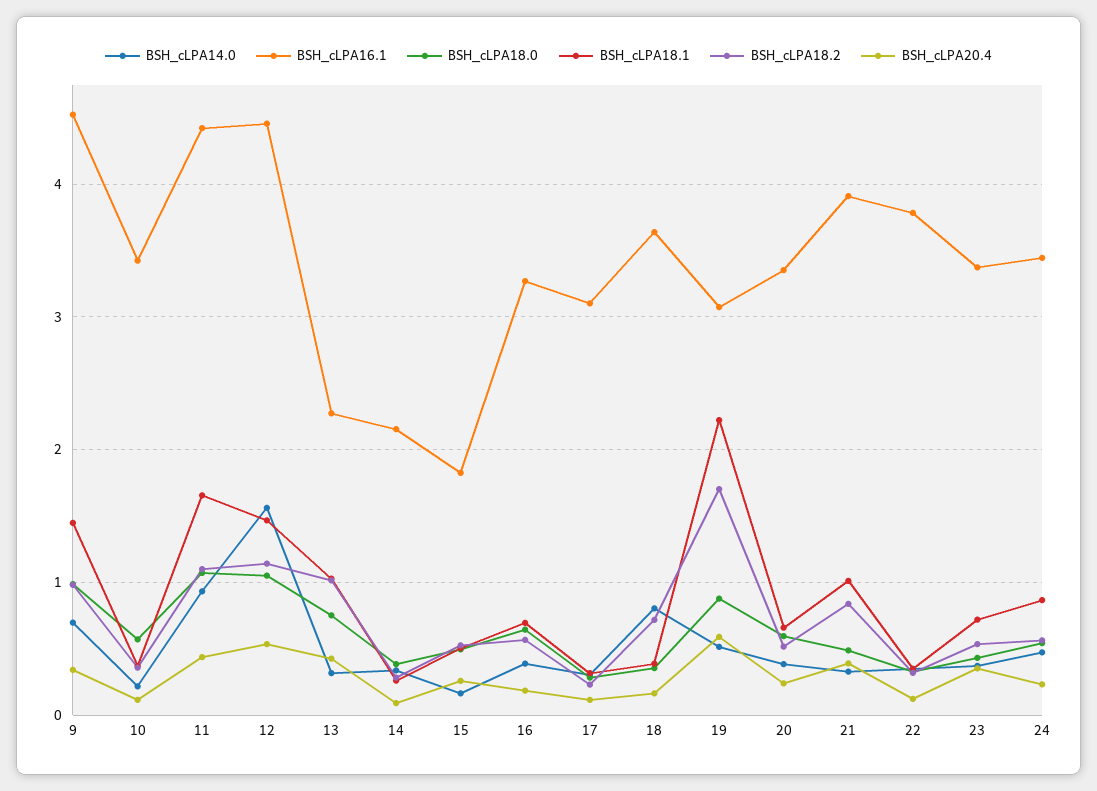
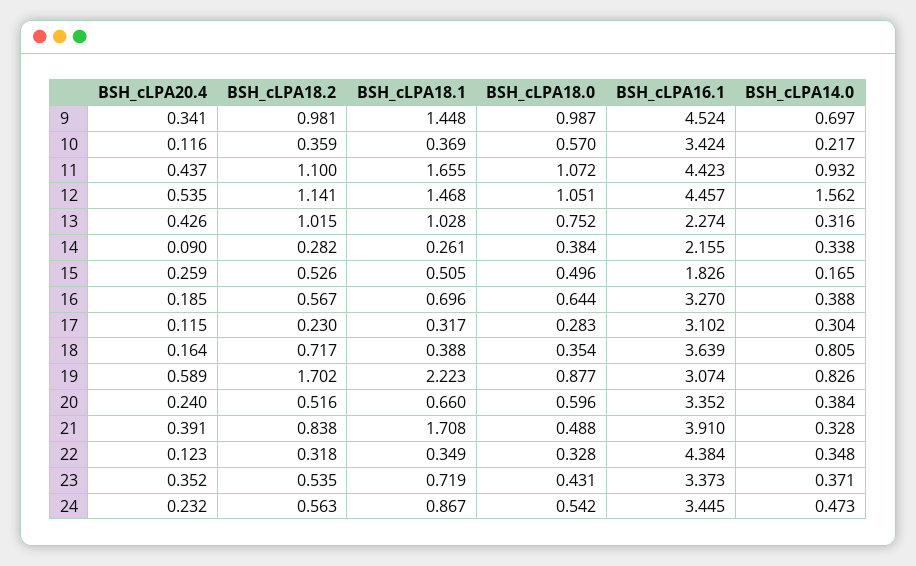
  {
    "BSH_cLPA14.0": {
      "9": 0.697,
      "10": 0.217,
      "11": 0.932,
      "12": 1.562,
      "13": 0.316,
      "14": 0.338,
      "15": 0.165,
      "16": 0.388,
      "17": 0.304,
      "18": 0.805,
-     "19": 0.5,
+     "19": 0.826,
      "20": 0.384,
      "21": 0.328,
      "22": 0.348,
      "23": 0.371,
      "24": 0.473
    },
    "BSH_cLPA16.1": {
      "9": 4.524,
      "10": 3.424,
      "11": 4.423,
      "12": 4.457,
      "13": 2.274,
      "14": 2.155,
      "15": 1.826,
      "16": 3.27,
      "17": 3.102,
      "18": 3.639,
      "19": 3.074,
      "20": 3.352,
      "21": 3.91,
-     "22": 3.8,
+     "22": 4.384,
      "23": 3.373,
      "24": 3.445
    },
    "BSH_cLPA18.0": {
      "9": 0.987,
      "10": 0.57,
      "11": 1.072,
      "12": 1.051,
      "13": 0.752,
      "14": 0.384,
      "15": 0.496,
      "16": 0.644,
      "17": 0.283,
      "18": 0.354,
      "19": 0.877,
      "20": 0.596,
      "21": 0.488,
      "22": 0.328,
      "23": 0.431,
      "24": 0.542
    },
    "BSH_cLPA18.1": {
      "9": 1.448,
      "10": 0.369,
      "11": 1.655,
      "12": 1.468,
      "13": 1.028,
      "14": 0.261,
      "15": 0.505,
      "16": 0.696,
      "17": 0.317,
      "18": 0.388,
      "19": 2.223,
      "20": 0.66,
-     "21": 1,
+     "21": 1.708,
      "22": 0.349,
      "23": 0.719,
      "24": 0.867
    },
    "BSH_cLPA18.2": {
      "9": 0.981,
      "10": 0.359,
      "11": 1.1,
      "12": 1.141,
      "13": 1.015,
      "14": 0.282,
      "15": 0.526,
      "16": 0.567,
      "17": 0.23,
      "18": 0.717,
      "19": 1.702,
      "20": 0.516,
      "21": 0.838,
      "22": 0.318,
      "23": 0.535,
      "24": 0.563
    },
    "BSH_cLPA20.4": {
      "9": 0.341,
      "10": 0.116,
      "11": 0.437,
      "12": 0.535,
      "13": 0.426,
      "14": 0.09,
      "15": 0.259,
      "16": 0.185,
      "17": 0.115,
      "18": 0.164,
      "19": 0.589,
      "20": 0.24,
      "21": 0.391,
      "22": 0.123,
      "23": 0.352,
      "24": 0.232
    }
  }

